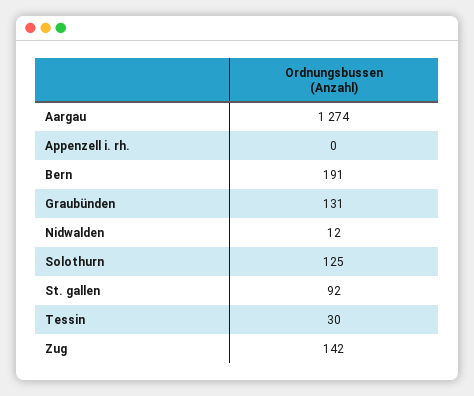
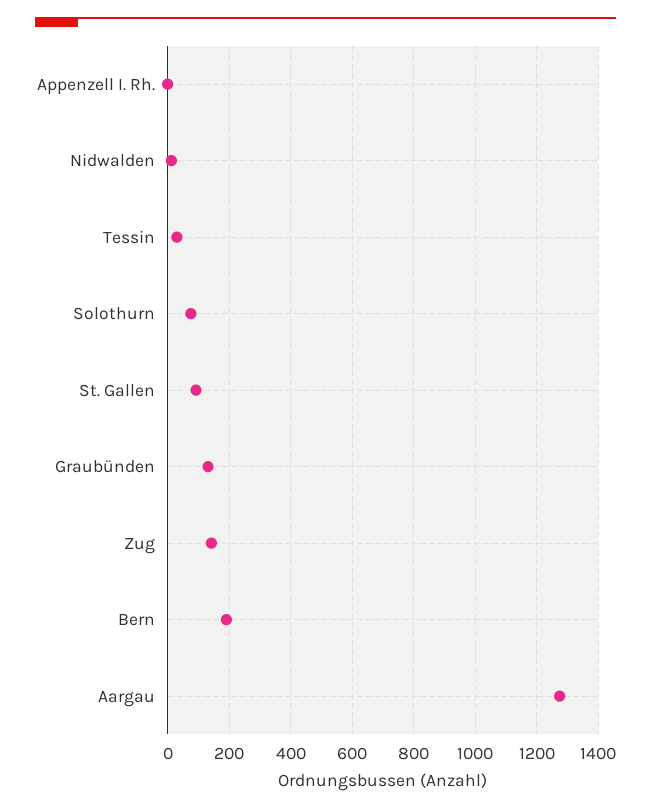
  {
    "Aargau": 1274,
    "Appenzell i. rh.": 0,
    "Bern": 191,
    "Graubünden": 131,
    "Nidwalden": 12,
-   "Solothurn": 125,
+   "Solothurn": 80,
    "St. gallen": 92,
    "Tessin": 30,
    "Zug": 142
  }

